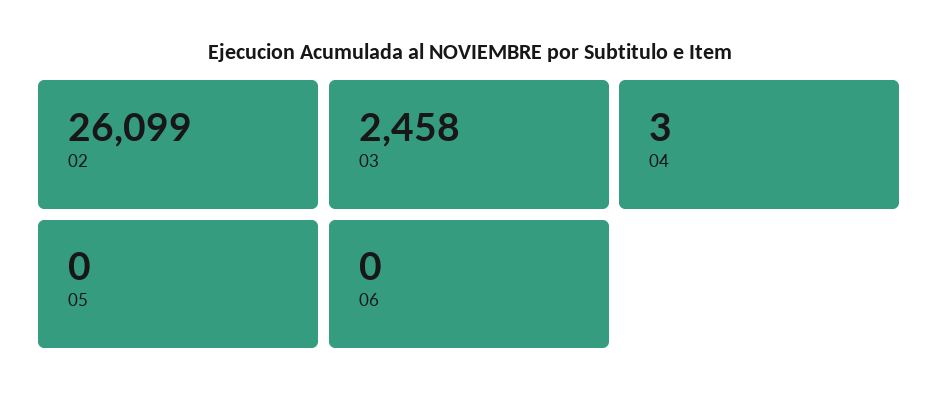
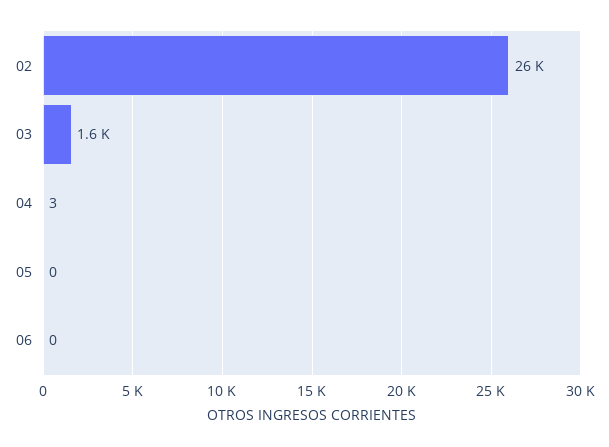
  {
    "02": 26099,
-   "03": 2458,
+   "03": 1600,
    "04": 3,
    "05": 0,
    "06": 0
  }

